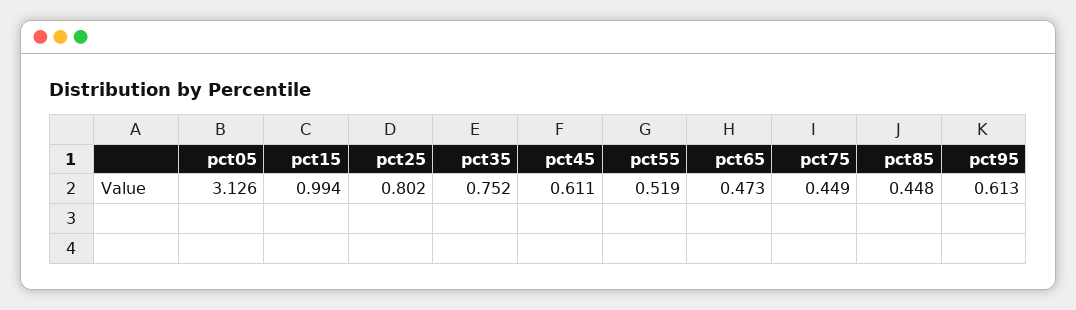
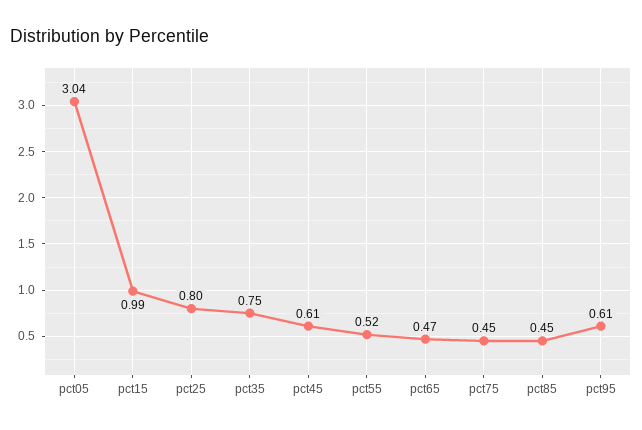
  {
-   "pct05": 3.126,
+   "pct05": 3.04,
    "pct15": 0.994,
    "pct25": 0.802,
    "pct35": 0.752,
    "pct45": 0.611,
    "pct55": 0.519,
    "pct65": 0.473,
    "pct75": 0.449,
    "pct85": 0.448,
    "pct95": 0.613
  }

